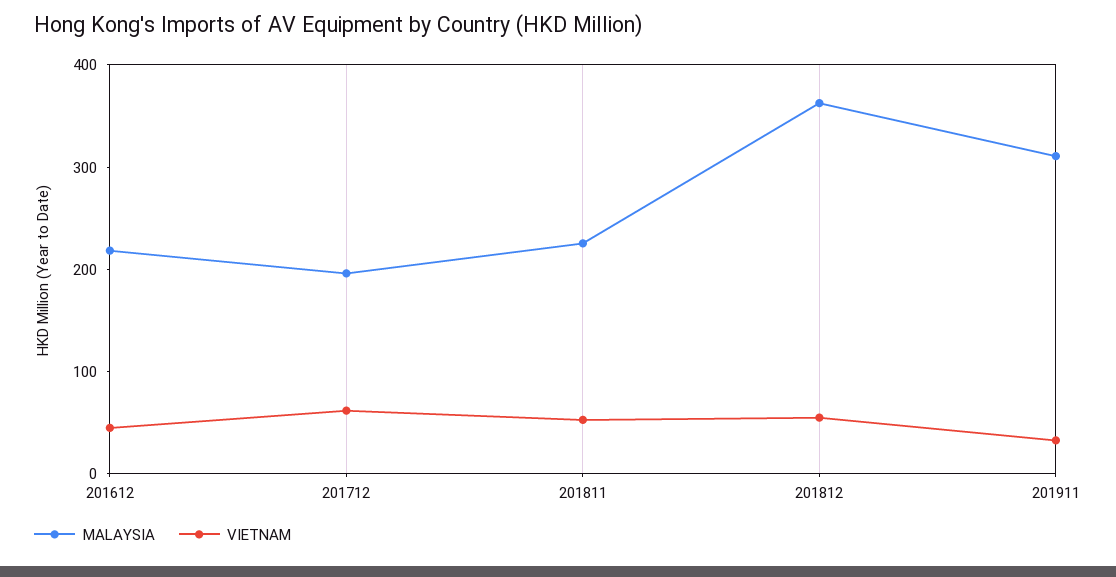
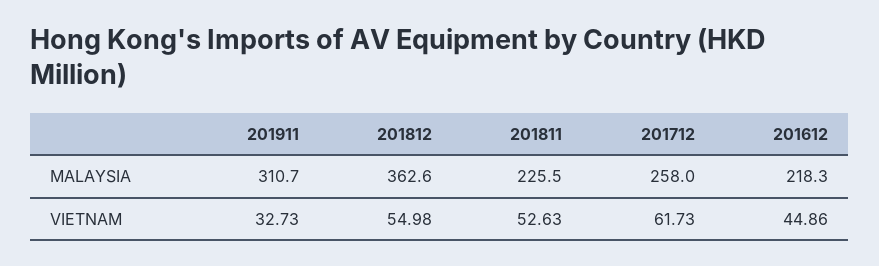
  {
    "MALAYSIA": {
      "201612": 218.3,
-     "201712": 200,
+     "201712": 258,
      "201811": 225.5,
      "201812": 362.6,
      "201911": 310.7
    },
    "VIETNAM": {
      "201612": 44.86,
      "201712": 61.73,
      "201811": 52.63,
      "201812": 54.98,
      "201911": 32.73
    }
  }

